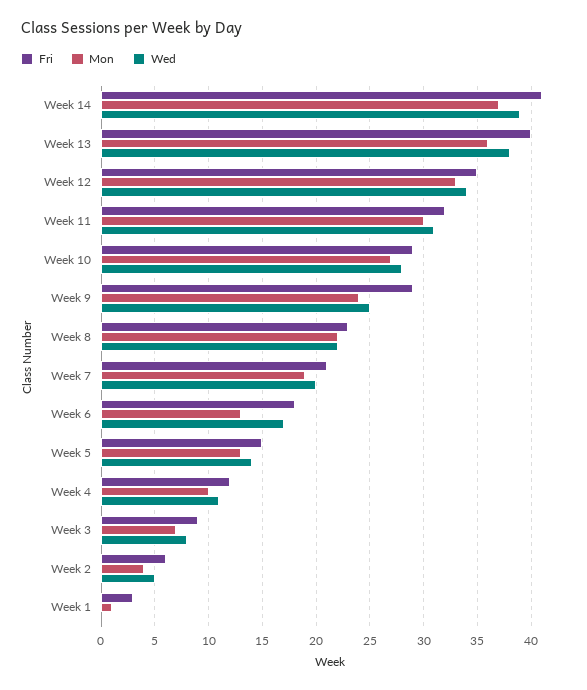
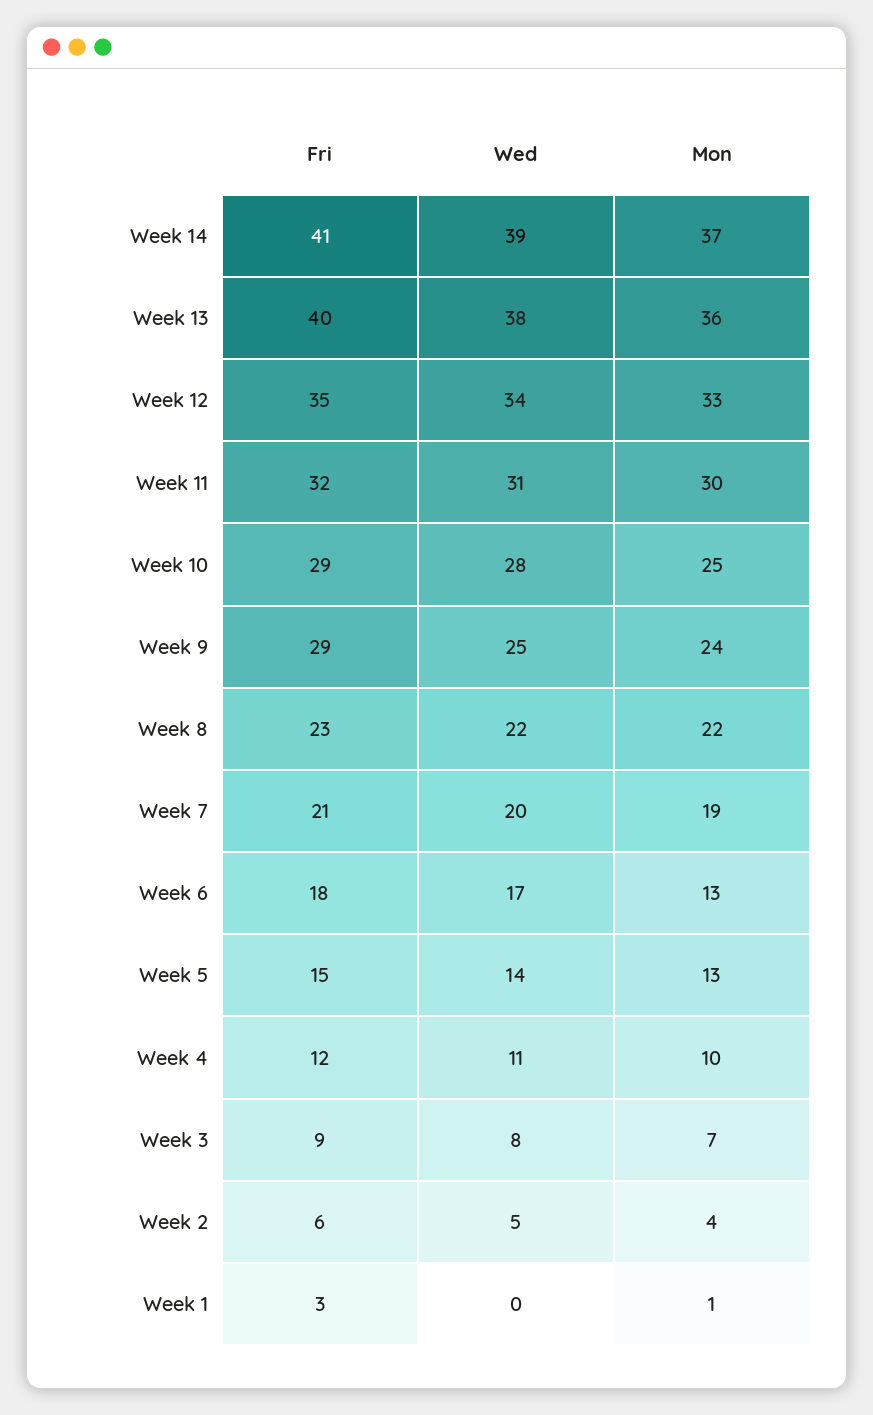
  {
    "Fri": {
      "Week 14": 41,
      "Week 13": 40,
      "Week 12": 35,
      "Week 11": 32,
      "Week 10": 29,
      "Week 9": 29,
      "Week 8": 23,
      "Week 7": 21,
      "Week 6": 18,
      "Week 5": 15,
      "Week 4": 12,
      "Week 3": 9,
      "Week 2": 6,
      "Week 1": 3
    },
    "Mon": {
      "Week 14": 37,
      "Week 13": 36,
      "Week 12": 33,
      "Week 11": 30,
-     "Week 10": 27,
+     "Week 10": 25,
      "Week 9": 24,
      "Week 8": 22,
      "Week 7": 19,
      "Week 6": 13,
      "Week 5": 13,
      "Week 4": 10,
      "Week 3": 7,
      "Week 2": 4,
      "Week 1": 1
    },
    "Wed": {
      "Week 14": 39,
      "Week 13": 38,
      "Week 12": 34,
      "Week 11": 31,
      "Week 10": 28,
      "Week 9": 25,
      "Week 8": 22,
      "Week 7": 20,
      "Week 6": 17,
      "Week 5": 14,
      "Week 4": 11,
      "Week 3": 8,
      "Week 2": 5,
      "Week 1": 0
    }
  }

